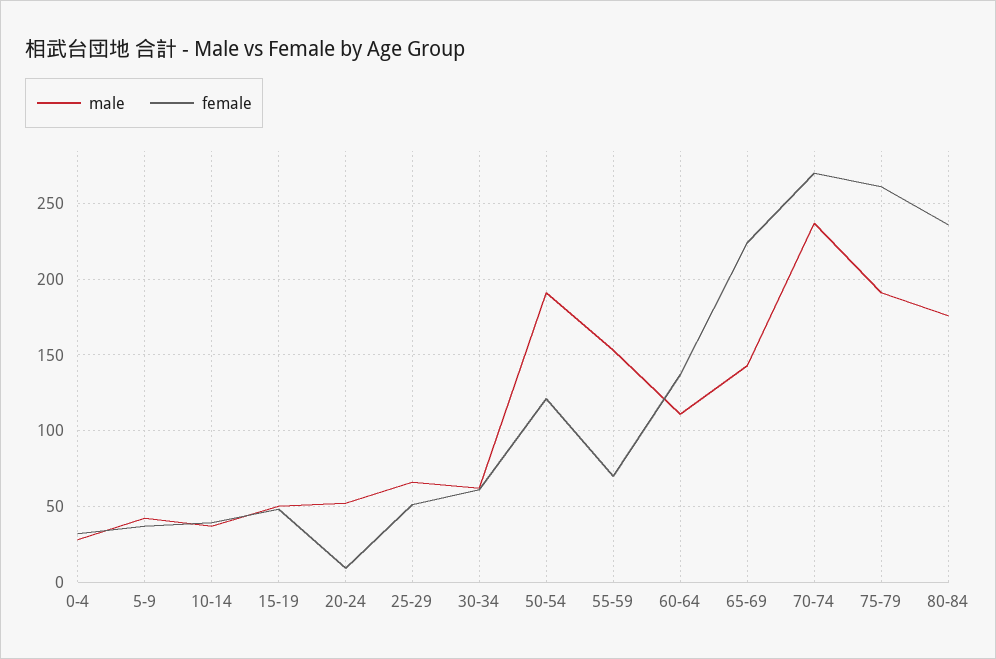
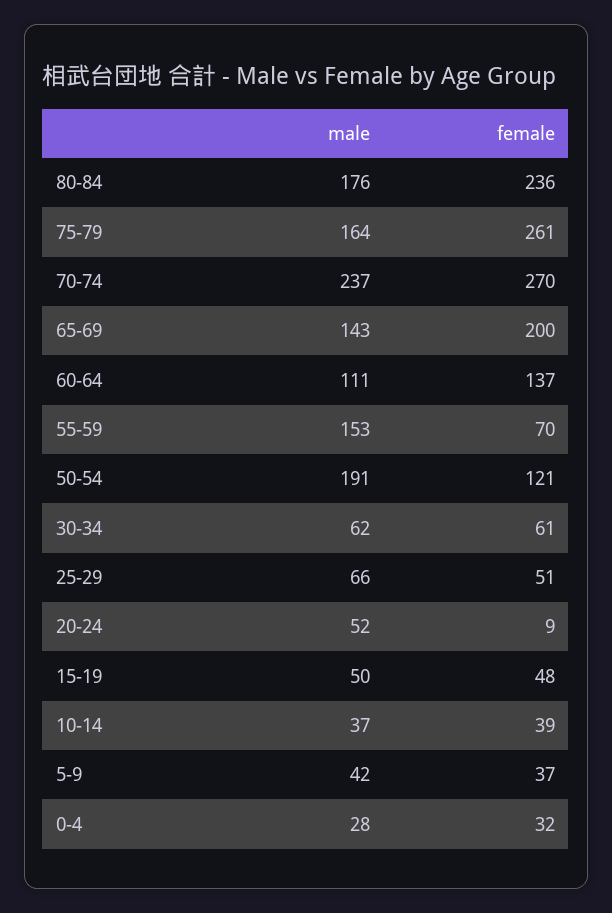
  {
    "male": {
      "0-4": 28,
      "5-9": 42,
      "10-14": 37,
      "15-19": 50,
      "20-24": 52,
      "25-29": 66,
      "30-34": 62,
      "50-54": 191,
      "55-59": 153,
      "60-64": 111,
      "65-69": 143,
      "70-74": 237,
-     "75-79": 190,
+     "75-79": 164,
      "80-84": 176
    },
    "female": {
      "0-4": 32,
      "5-9": 37,
      "10-14": 39,
      "15-19": 48,
      "20-24": 9,
      "25-29": 51,
      "30-34": 61,
      "50-54": 121,
      "55-59": 70,
      "60-64": 137,
-     "65-69": 225,
+     "65-69": 200,
      "70-74": 270,
      "75-79": 261,
      "80-84": 236
    }
  }

